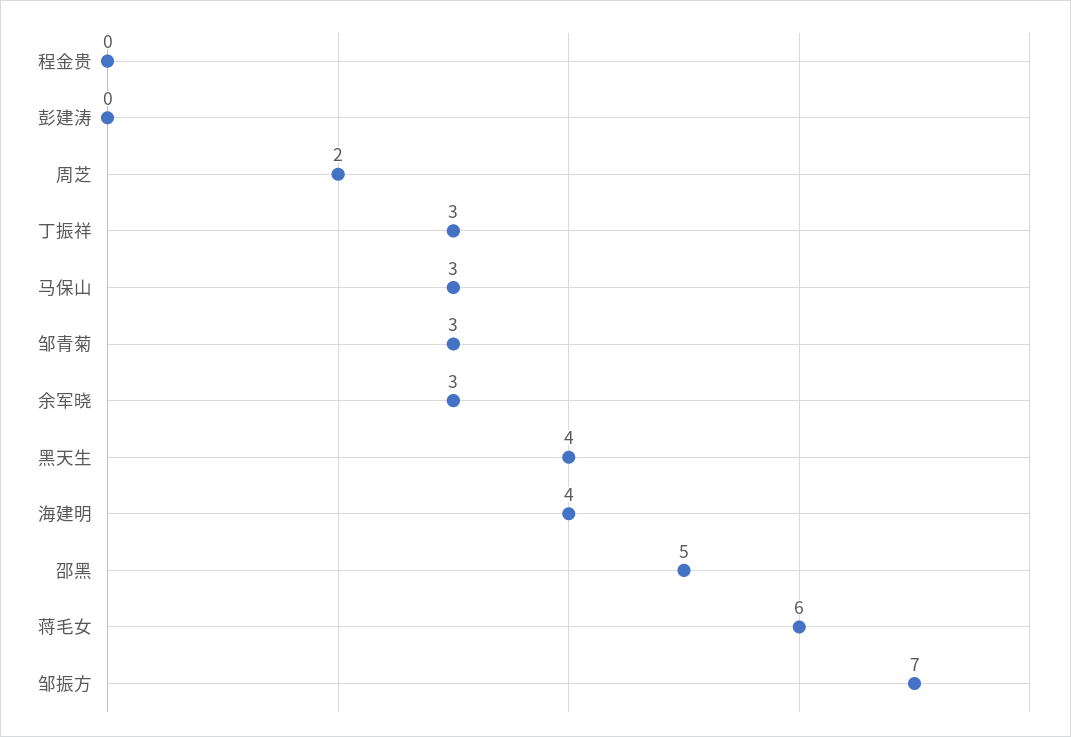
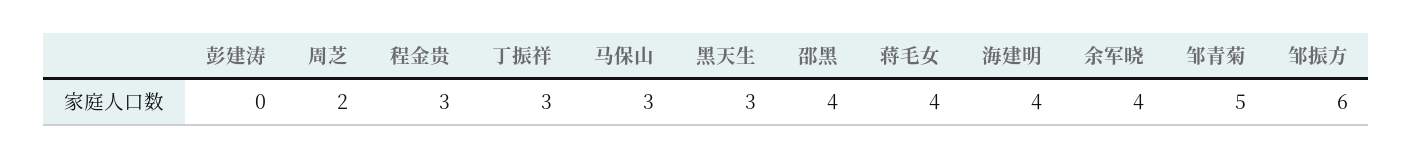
  {
-   "程金贵": 0,
+   "程金贵": 3,
    "彭建涛": 0,
    "周芝": 2,
    "丁振祥": 3,
    "马保山": 3,
-   "邹青菊": 3,
+   "邹青菊": 5,
-   "余军晓": 3,
+   "余军晓": 4,
-   "黑天生": 4,
+   "黑天生": 3,
    "海建明": 4,
-   "邵黑": 5,
+   "邵黑": 4,
-   "蒋毛女": 6,
+   "蒋毛女": 4,
-   "邹振方": 7
+   "邹振方": 6
  }

